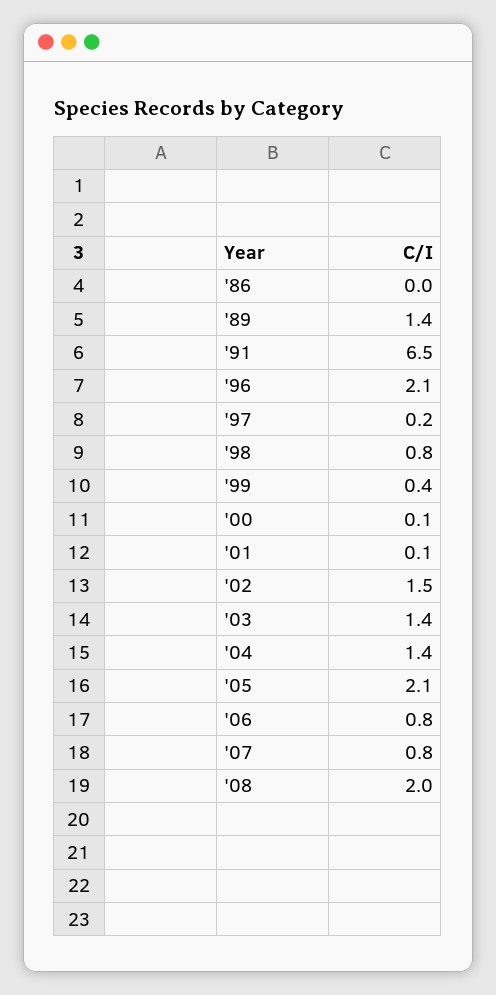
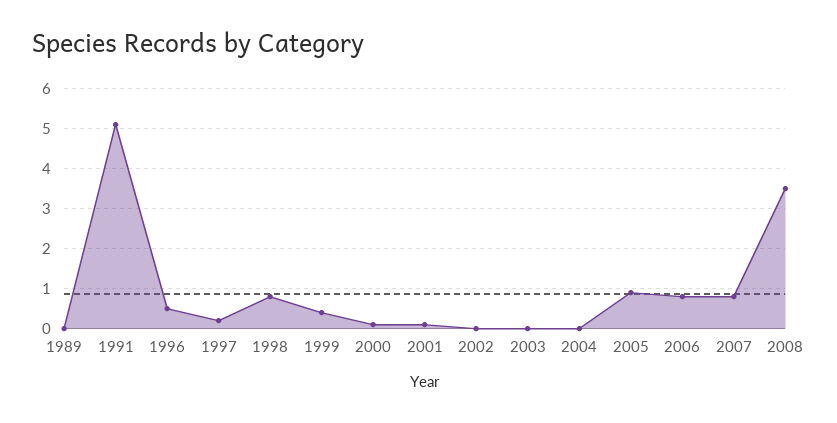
  {
-   "'86": 0,
-   "'89": 1.4,
+   "'89": 0,
-   "'91": 6.5,
+   "'91": 5,
-   "'96": 2.1,
+   "'96": 0.5,
    "'97": 0.2,
    "'98": 0.8,
    "'99": 0.4,
    "'00": 0.1,
    "'01": 0.1,
-   "'02": 1.5,
+   "'02": 0,
-   "'03": 1.4,
+   "'03": 0,
-   "'04": 1.4,
+   "'04": 0,
-   "'05": 2.1,
+   "'05": 1,
    "'06": 0.8,
    "'07": 0.8,
-   "'08": 2
+   "'08": 3.5
  }

